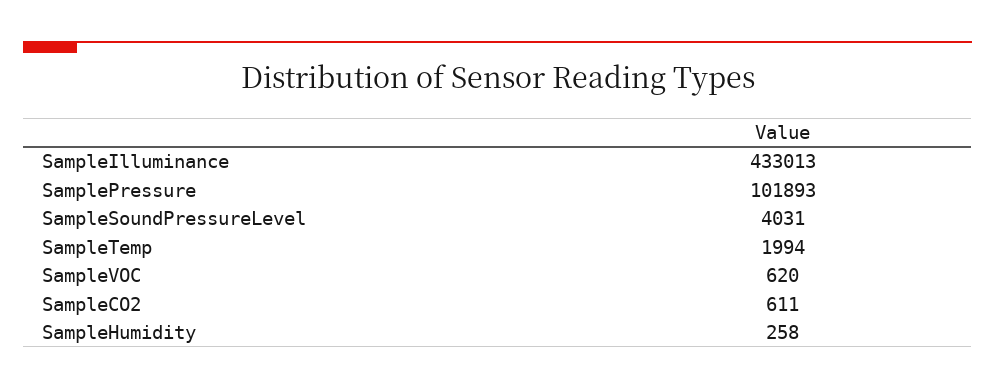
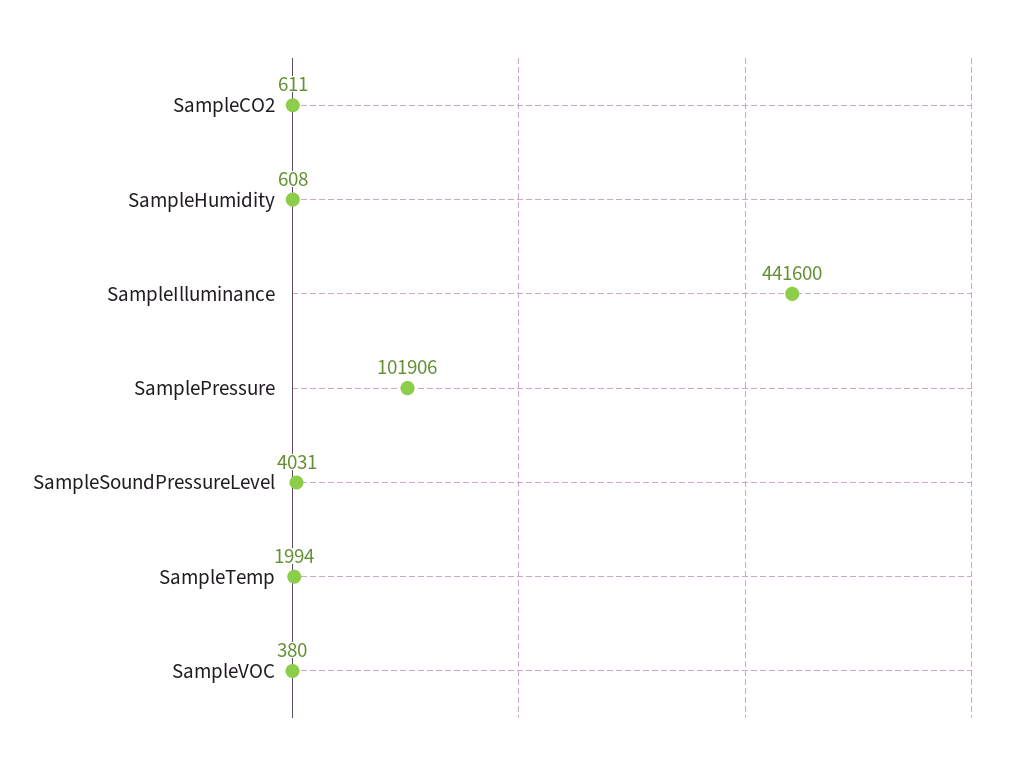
  {
-   "SampleIlluminance": 433013,
+   "SampleIlluminance": 441600,
-   "SamplePressure": 101893,
+   "SamplePressure": 101906,
    "SampleSoundPressureLevel": 4031,
    "SampleTemp": 1994,
-   "SampleVOC": 620,
+   "SampleVOC": 380,
    "SampleCO2": 611,
-   "SampleHumidity": 258
+   "SampleHumidity": 608
  }

